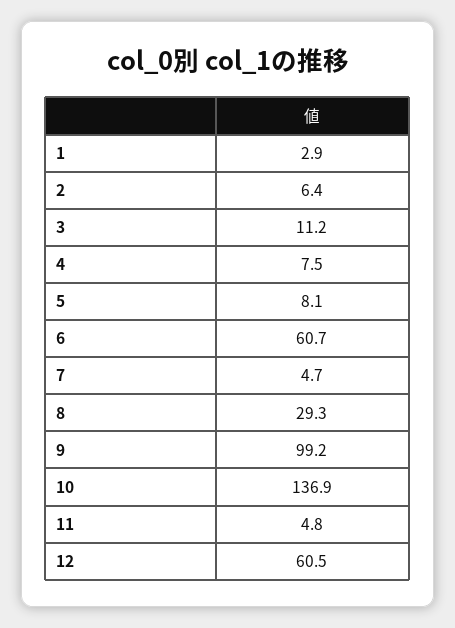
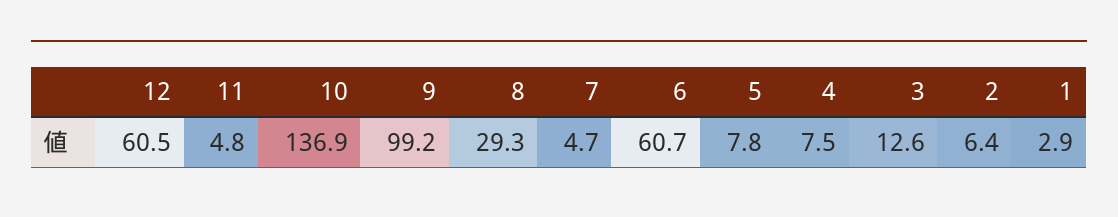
  {
    "1": 2.9,
    "2": 6.4,
-   "3": 11.2,
+   "3": 12.6,
    "4": 7.5,
-   "5": 8.1,
+   "5": 7.8,
    "6": 60.7,
    "7": 4.7,
    "8": 29.3,
    "9": 99.2,
    "10": 136.9,
    "11": 4.8,
    "12": 60.5
  }

